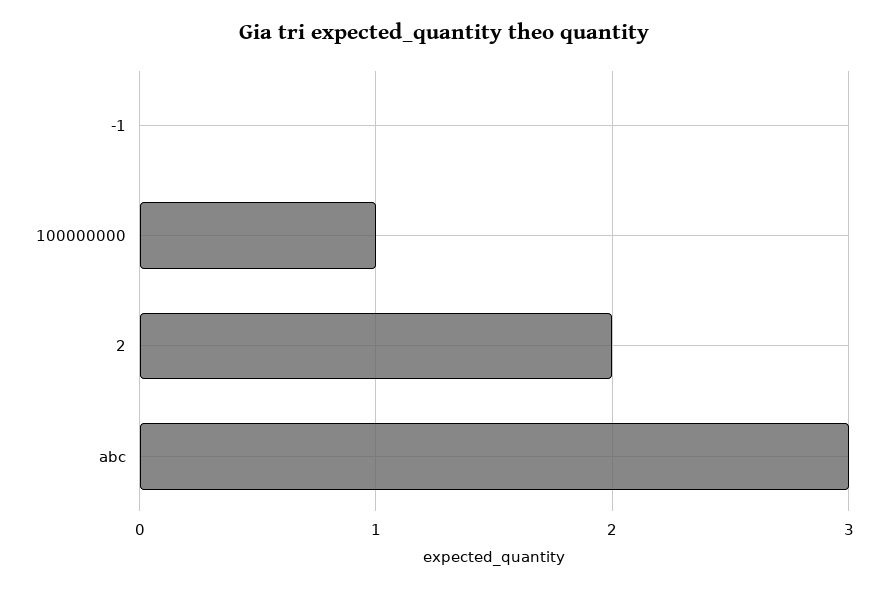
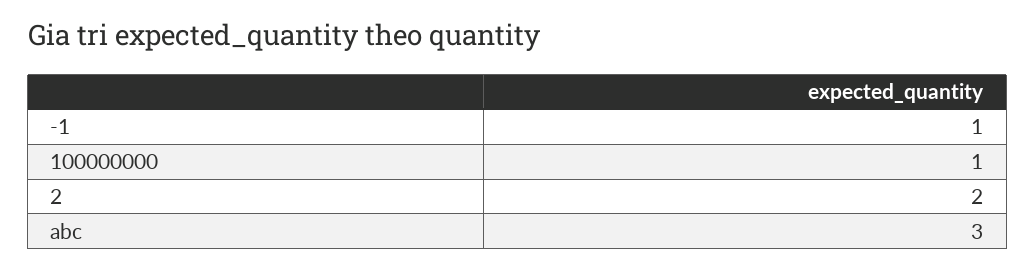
  {
-   "-1": 0,
+   "-1": 1,
    "100000000": 1,
    "2": 2,
    "abc": 3
  }

